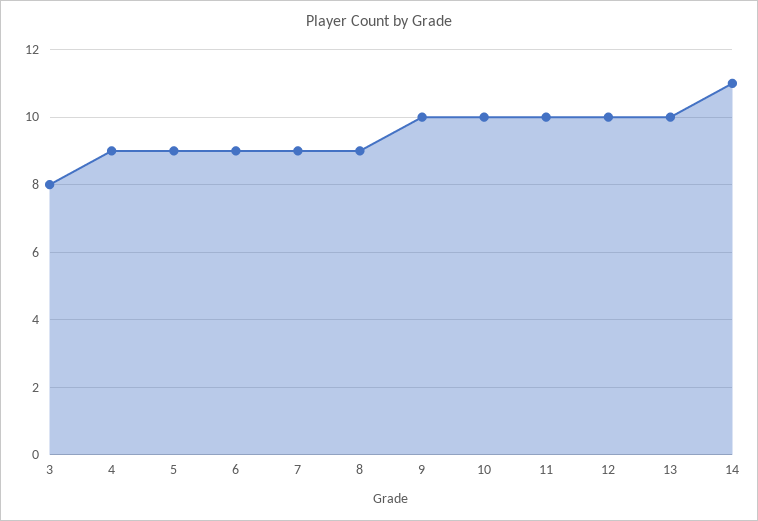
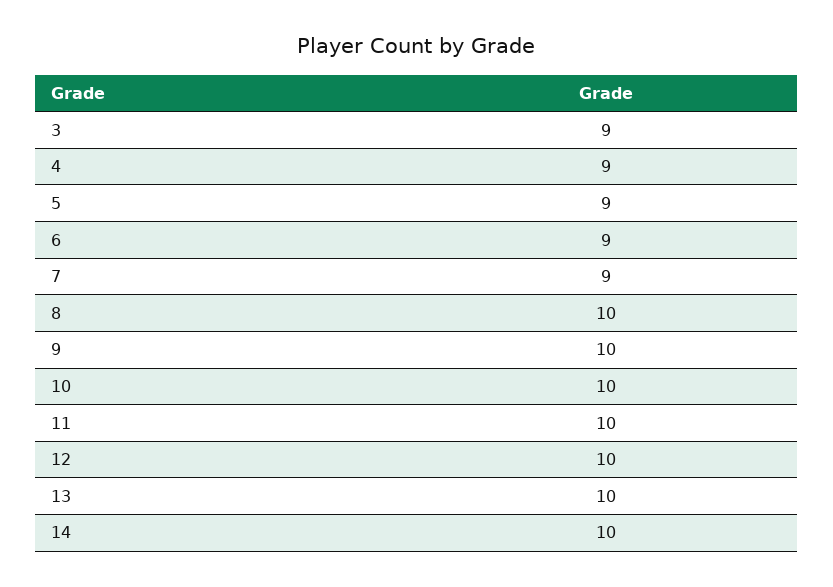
  {
-   "3": 8,
+   "3": 9,
    "4": 9,
    "5": 9,
    "6": 9,
    "7": 9,
-   "8": 9,
+   "8": 10,
    "9": 10,
    "10": 10,
    "11": 10,
    "12": 10,
    "13": 10,
-   "14": 11
+   "14": 10
  }

